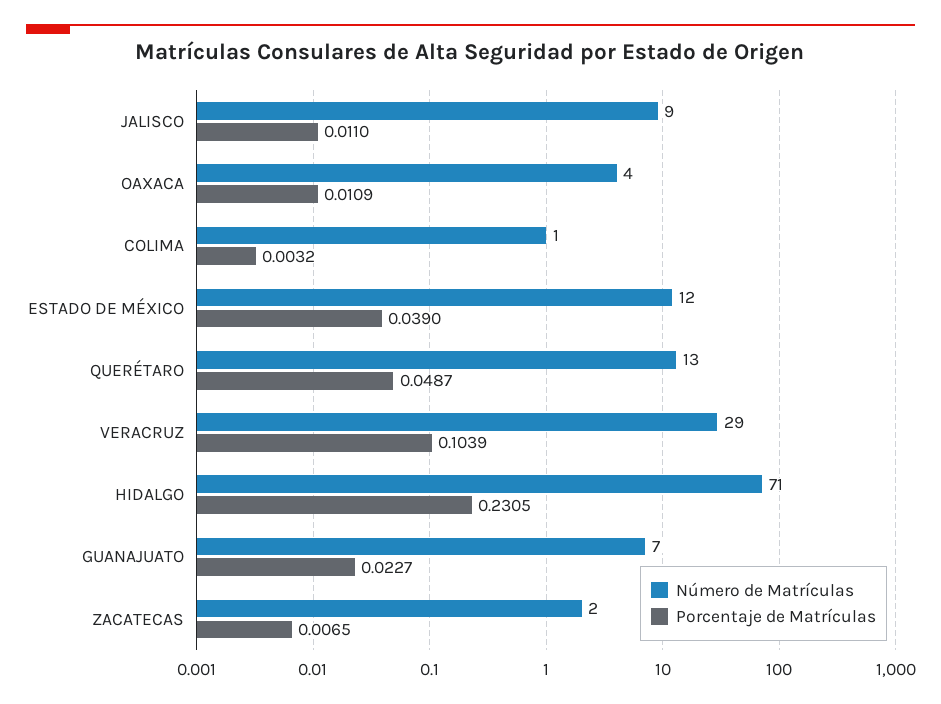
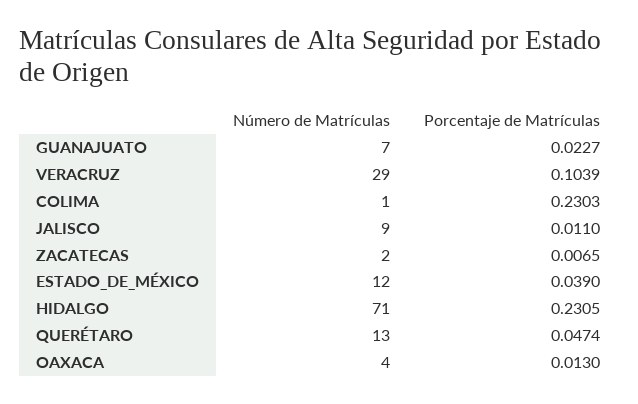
  {
    "Número de Matrículas": {
      "JALISCO": 9,
      "OAXACA": 4,
      "COLIMA": 1,
      "ESTADO DE MÉXICO": 12,
      "QUERÉTARO": 13,
      "VERACRUZ": 29,
      "HIDALGO": 71,
      "GUANAJUATO": 7,
      "ZACATECAS": 2
    },
    "Porcentaje de Matrículas": {
      "JALISCO": 0.011,
-     "OAXACA": 0.0109,
+     "OAXACA": 0.013,
-     "COLIMA": 0.0032,
+     "COLIMA": 0.2303,
      "ESTADO DE MÉXICO": 0.039,
-     "QUERÉTARO": 0.0487,
+     "QUERÉTARO": 0.0474,
      "VERACRUZ": 0.1039,
      "HIDALGO": 0.2305,
      "GUANAJUATO": 0.0227,
      "ZACATECAS": 0.0065
    }
  }

